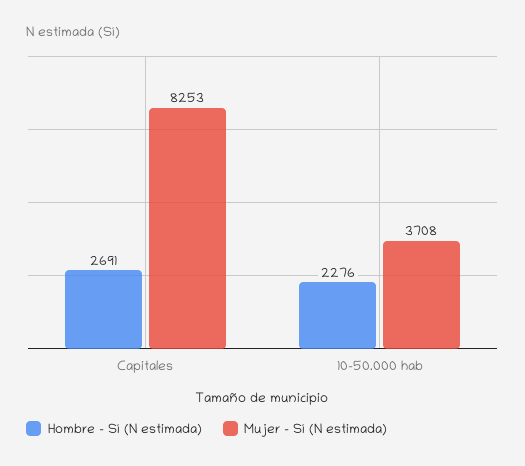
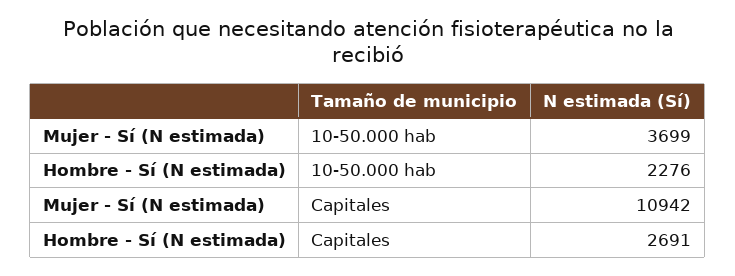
  {
    "Hombre - Sí (N estimada)": {
      "Capitales": 2691,
      "10-50.000 hab": 2276
    },
    "Mujer - Sí (N estimada)": {
-     "Capitales": 8253,
+     "Capitales": 10942,
-     "10-50.000 hab": 3708
+     "10-50.000 hab": 3699
    }
  }

